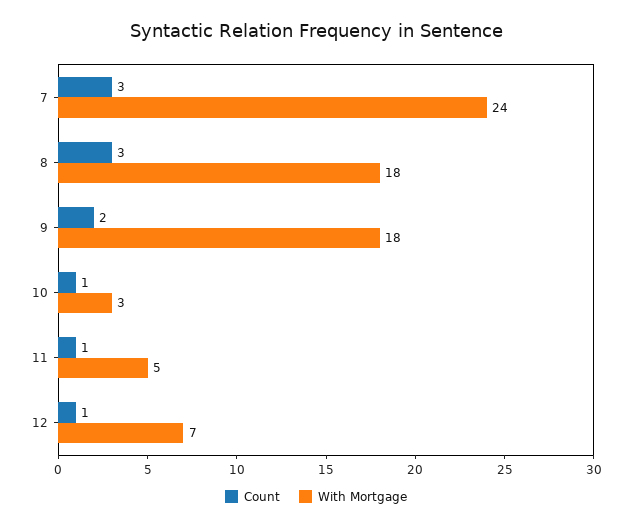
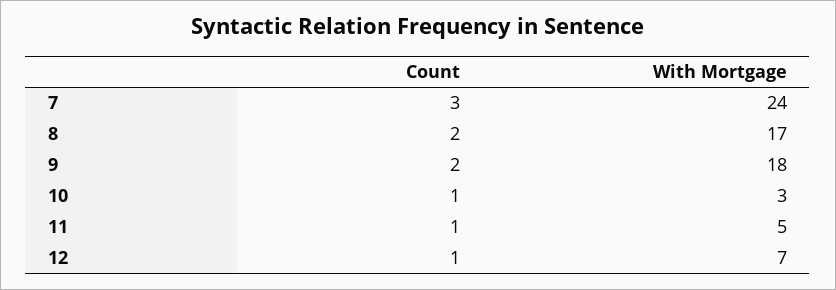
  {
    "Count": {
      "7": 3,
-     "8": 3,
+     "8": 2,
      "9": 2,
      "10": 1,
      "11": 1,
      "12": 1
    },
    "With Mortgage": {
      "7": 24,
-     "8": 18,
+     "8": 17,
      "9": 18,
      "10": 3,
      "11": 5,
      "12": 7
    }
  }

